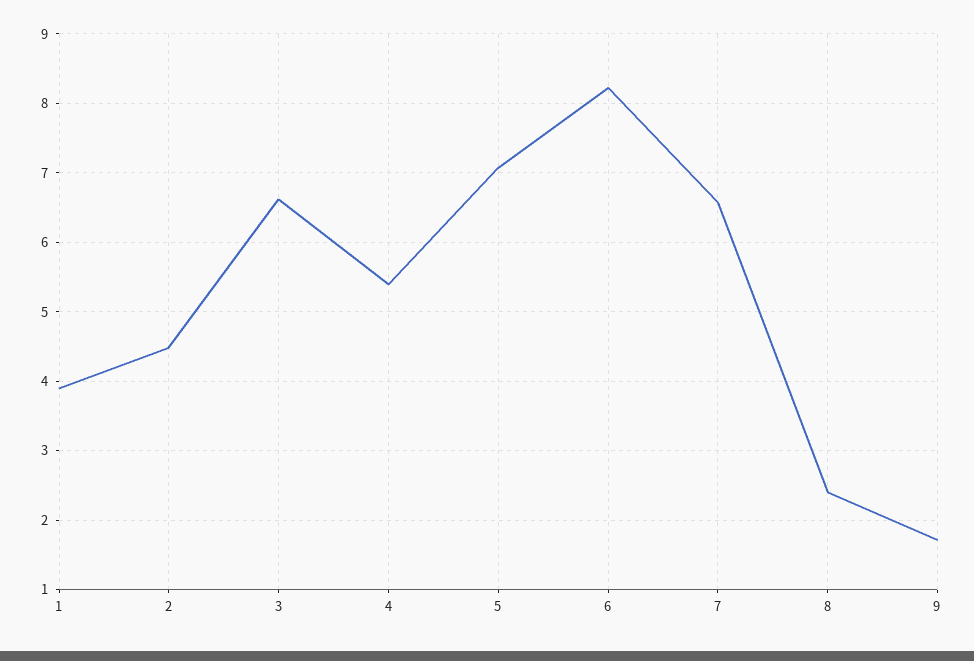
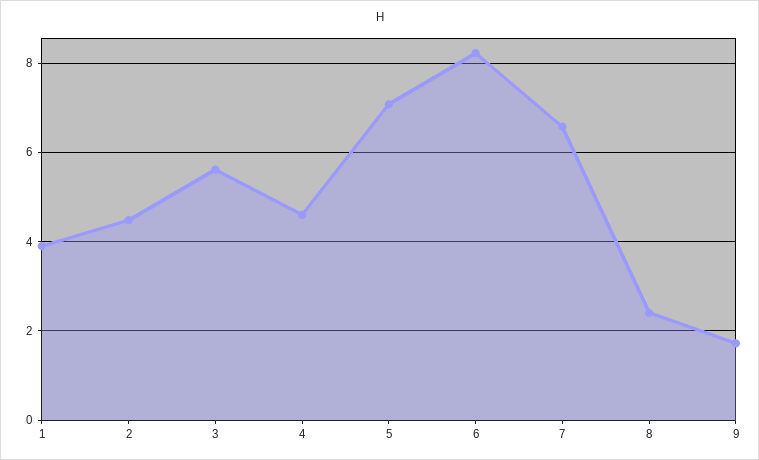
  {
    "1": 3.9,
    "2": 4.5,
-   "3": 6.6,
+   "3": 5.6,
-   "4": 5.4,
+   "4": 4.6,
    "5": 7.1,
    "6": 8.2,
    "7": 6.6,
    "8": 2.4,
    "9": 1.7
  }

